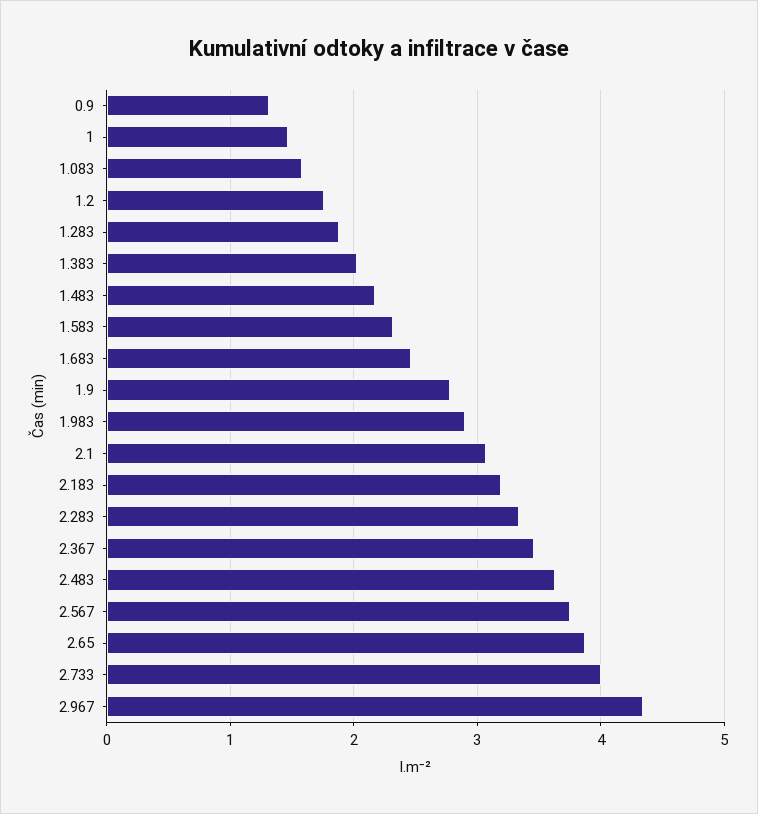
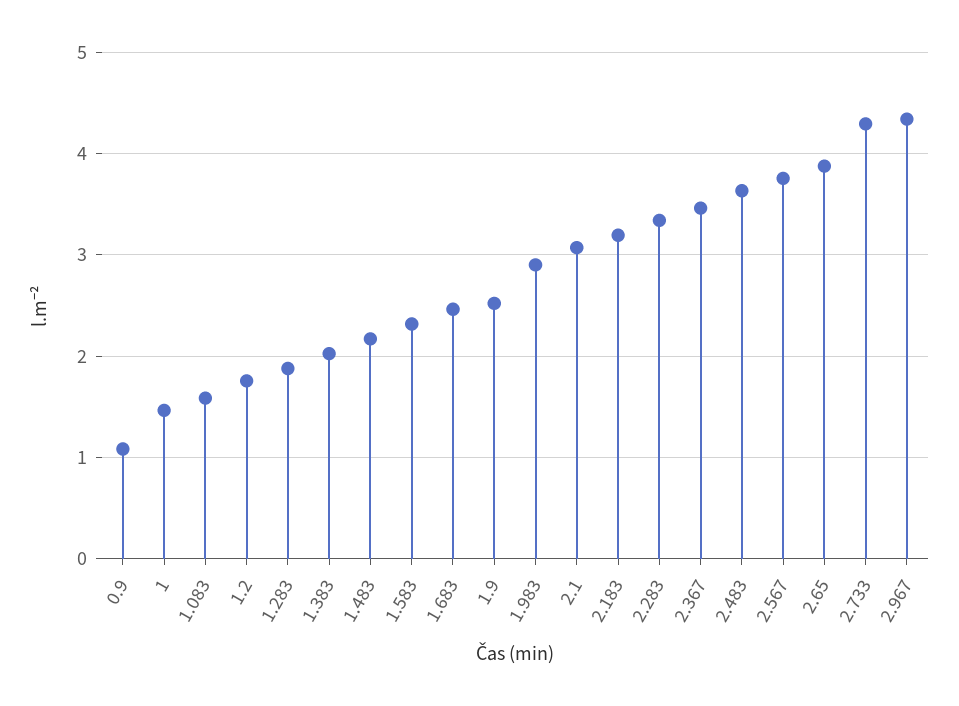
  {
-   "0.9": 1.3,
+   "0.9": 1.1,
    "1": 1.5,
    "1.083": 1.6,
    "1.2": 1.8,
    "1.283": 1.9,
    "1.383": 2,
    "1.483": 2.2,
    "1.583": 2.3,
    "1.683": 2.5,
-   "1.9": 2.8,
+   "1.9": 2.5,
    "1.983": 2.9,
    "2.1": 3.1,
    "2.183": 3.2,
    "2.283": 3.3,
    "2.367": 3.5,
    "2.483": 3.6,
    "2.567": 3.8,
    "2.65": 3.9,
-   "2.733": 4,
+   "2.733": 4.3,
    "2.967": 4.3
  }

